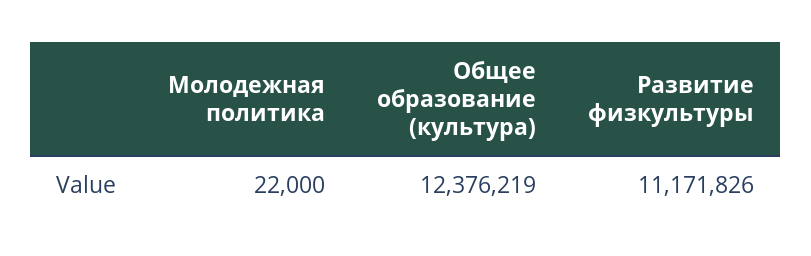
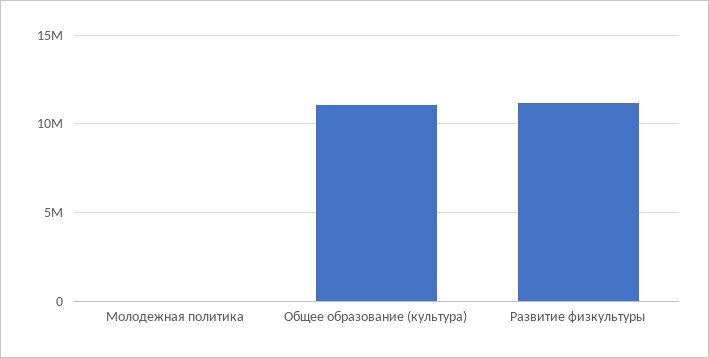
  {
    "Молодежная политика": 22000,
-   "Общее образование (культура)": 12376219,
+   "Общее образование (культура)": 11000000,
    "Развитие физкультуры": 11171826
  }

